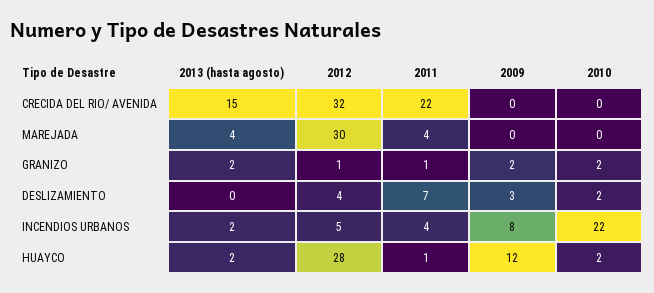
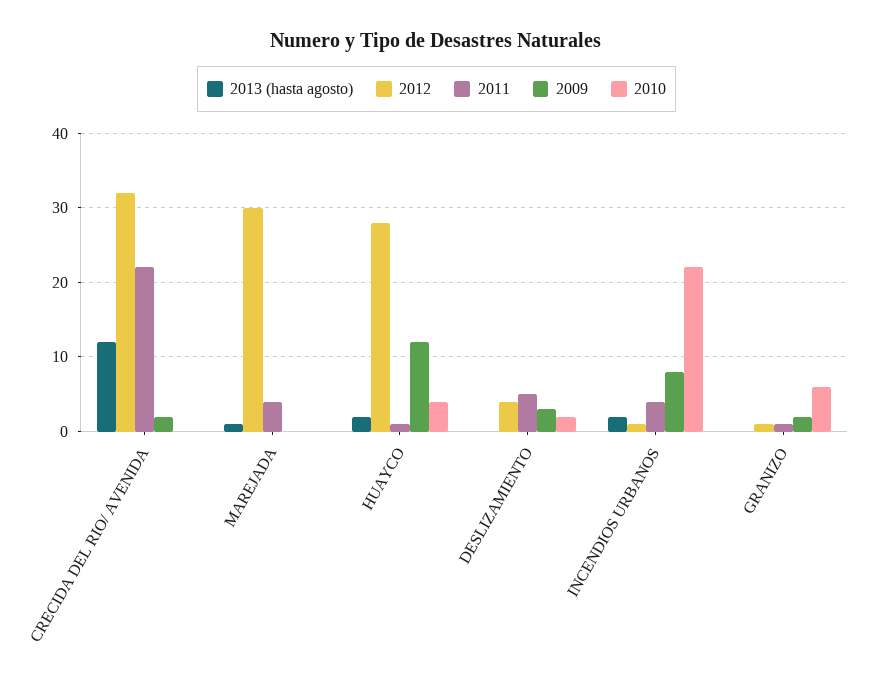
  {
    "2013 (hasta agosto)": {
-     "CRECIDA DEL RIO/ AVENIDA": 15,
+     "CRECIDA DEL RIO/ AVENIDA": 12,
-     "MAREJADA": 4,
+     "MAREJADA": 1,
-     "GRANIZO": 2,
+     "GRANIZO": 0,
      "DESLIZAMIENTO": 0,
      "INCENDIOS URBANOS": 2,
      "HUAYCO": 2
    },
    "2012": {
      "CRECIDA DEL RIO/ AVENIDA": 32,
      "MAREJADA": 30,
      "GRANIZO": 1,
      "DESLIZAMIENTO": 4,
-     "INCENDIOS URBANOS": 5,
+     "INCENDIOS URBANOS": 1,
      "HUAYCO": 28
    },
    "2011": {
      "CRECIDA DEL RIO/ AVENIDA": 22,
      "MAREJADA": 4,
      "GRANIZO": 1,
-     "DESLIZAMIENTO": 7,
+     "DESLIZAMIENTO": 5,
      "INCENDIOS URBANOS": 4,
      "HUAYCO": 1
    },
    "2009": {
-     "CRECIDA DEL RIO/ AVENIDA": 0,
+     "CRECIDA DEL RIO/ AVENIDA": 2,
      "MAREJADA": 0,
      "GRANIZO": 2,
      "DESLIZAMIENTO": 3,
      "INCENDIOS URBANOS": 8,
      "HUAYCO": 12
    },
    "2010": {
      "CRECIDA DEL RIO/ AVENIDA": 0,
      "MAREJADA": 0,
-     "GRANIZO": 2,
+     "GRANIZO": 6,
      "DESLIZAMIENTO": 2,
      "INCENDIOS URBANOS": 22,
-     "HUAYCO": 2
+     "HUAYCO": 4
    }
  }

